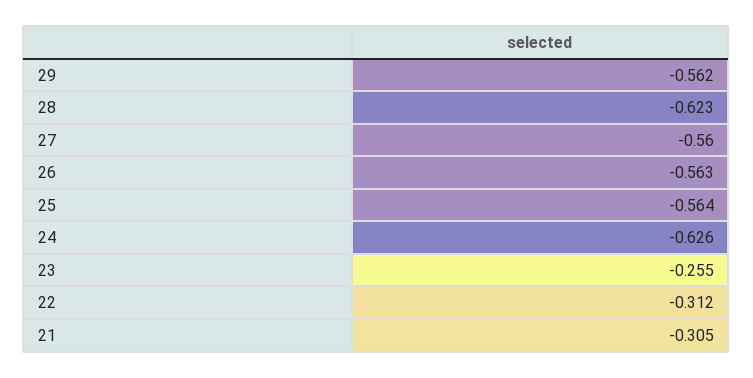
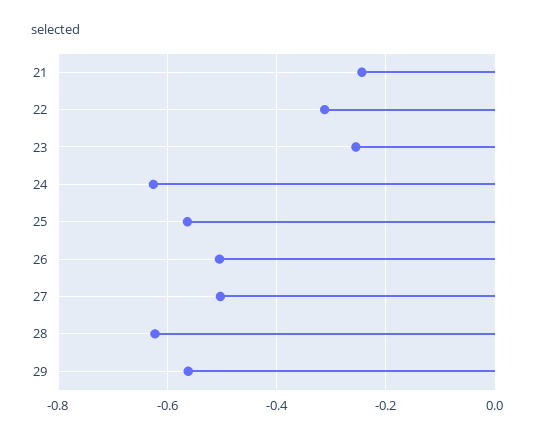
  {
    "29": -0.562,
    "28": -0.623,
-   "27": -0.56,
+   "27": -0.5,
-   "26": -0.563,
+   "26": -0.5,
    "25": -0.564,
    "24": -0.626,
    "23": -0.255,
    "22": -0.312,
-   "21": -0.305
+   "21": -0.24
  }

